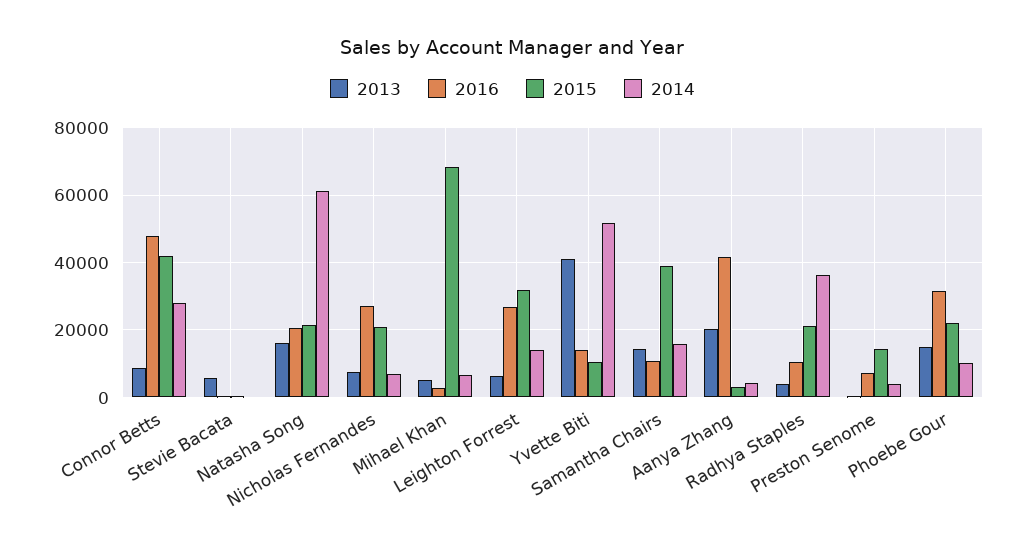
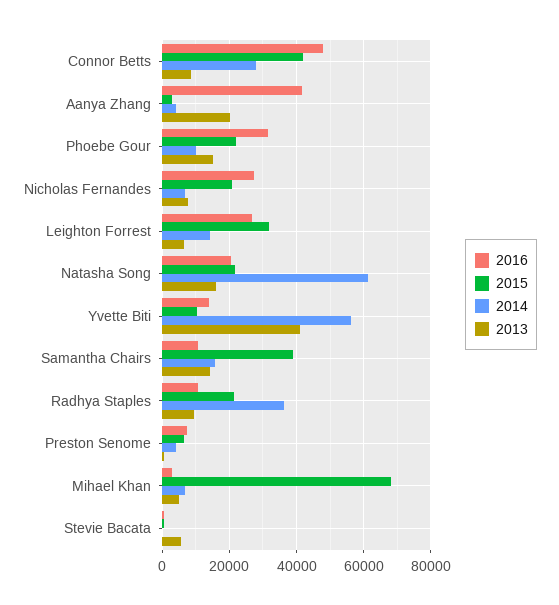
  {
    "2013": {
      "Connor Betts": 8000,
      "Stevie Bacata": 6000,
      "Natasha Song": 16000,
      "Nicholas Fernandes": 8000,
      "Mihael Khan": 6000,
      "Leighton Forrest": 6000,
      "Yvette Biti": 42000,
      "Samantha Chairs": 14000,
      "Aanya Zhang": 20000,
-     "Radhya Staples": 4000,
+     "Radhya Staples": 10000,
      "Preston Senome": 0,
      "Phoebe Gour": 16000
    },
    "2016": {
      "Connor Betts": 48000,
      "Stevie Bacata": 0,
      "Natasha Song": 20000,
      "Nicholas Fernandes": 28000,
      "Mihael Khan": 2000,
      "Leighton Forrest": 26000,
      "Yvette Biti": 14000,
      "Samantha Chairs": 10000,
      "Aanya Zhang": 42000,
      "Radhya Staples": 10000,
      "Preston Senome": 8000,
      "Phoebe Gour": 32000
    },
    "2015": {
      "Connor Betts": 42000,
      "Stevie Bacata": 0,
      "Natasha Song": 22000,
      "Nicholas Fernandes": 20000,
      "Mihael Khan": 68000,
      "Leighton Forrest": 32000,
      "Yvette Biti": 10000,
      "Samantha Chairs": 38000,
      "Aanya Zhang": 2000,
      "Radhya Staples": 22000,
-     "Preston Senome": 14000,
+     "Preston Senome": 6000,
      "Phoebe Gour": 22000
    },
    "2014": {
      "Connor Betts": 28000,
      "Stevie Bacata": 0,
      "Natasha Song": 62000,
      "Nicholas Fernandes": 6000,
      "Mihael Khan": 6000,
      "Leighton Forrest": 14000,
-     "Yvette Biti": 52000,
+     "Yvette Biti": 56000,
      "Samantha Chairs": 16000,
      "Aanya Zhang": 4000,
      "Radhya Staples": 36000,
      "Preston Senome": 4000,
      "Phoebe Gour": 10000
    }
  }

